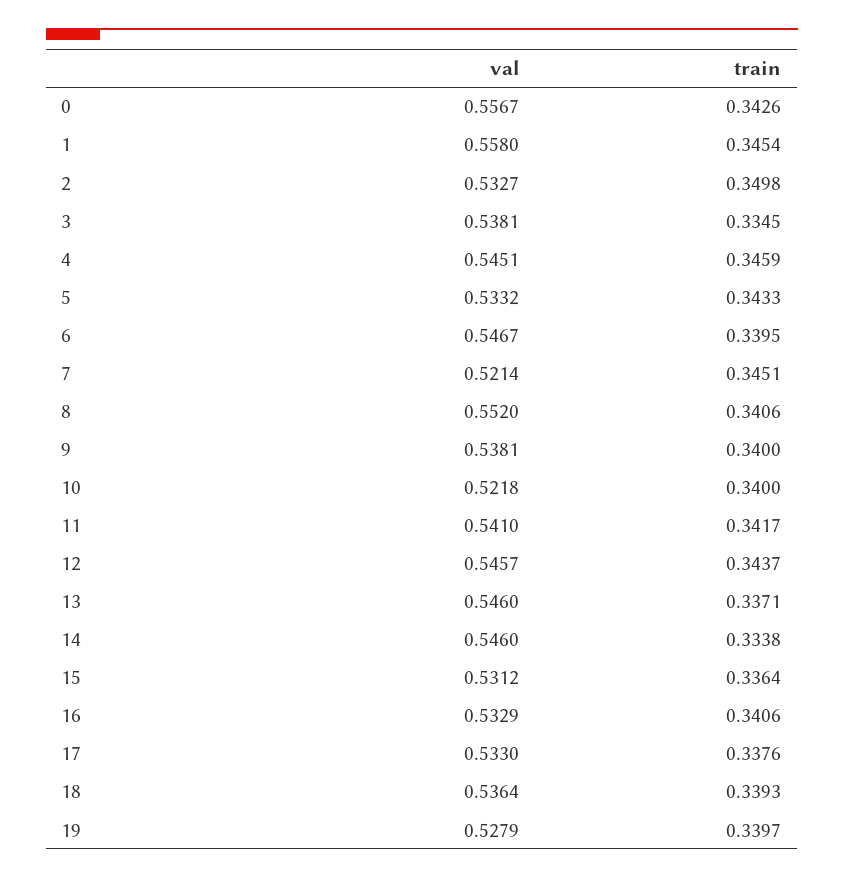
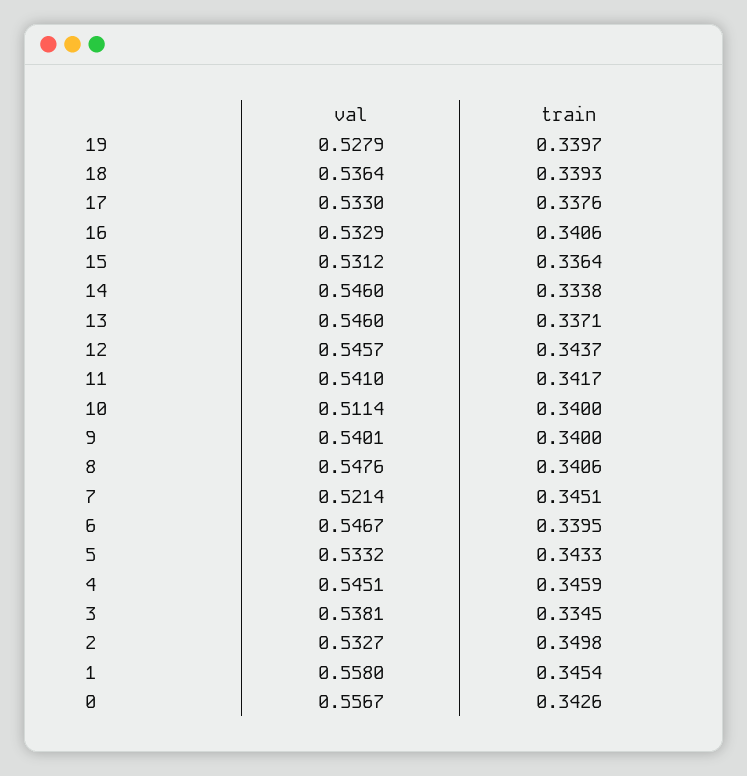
  {
    "val": {
      "0": 0.5567,
      "1": 0.558,
      "2": 0.5327,
      "3": 0.5381,
      "4": 0.5451,
      "5": 0.5332,
      "6": 0.5467,
      "7": 0.5214,
-     "8": 0.552,
+     "8": 0.5476,
-     "9": 0.5381,
+     "9": 0.5401,
-     "10": 0.5218,
+     "10": 0.5114,
      "11": 0.541,
      "12": 0.5457,
      "13": 0.546,
      "14": 0.546,
      "15": 0.5312,
      "16": 0.5329,
      "17": 0.533,
      "18": 0.5364,
      "19": 0.5279
    },
    "train": {
      "0": 0.3426,
      "1": 0.3454,
      "2": 0.3498,
      "3": 0.3345,
      "4": 0.3459,
      "5": 0.3433,
      "6": 0.3395,
      "7": 0.3451,
      "8": 0.3406,
      "9": 0.34,
      "10": 0.34,
      "11": 0.3417,
      "12": 0.3437,
      "13": 0.3371,
      "14": 0.3338,
      "15": 0.3364,
      "16": 0.3406,
      "17": 0.3376,
      "18": 0.3393,
      "19": 0.3397
    }
  }

